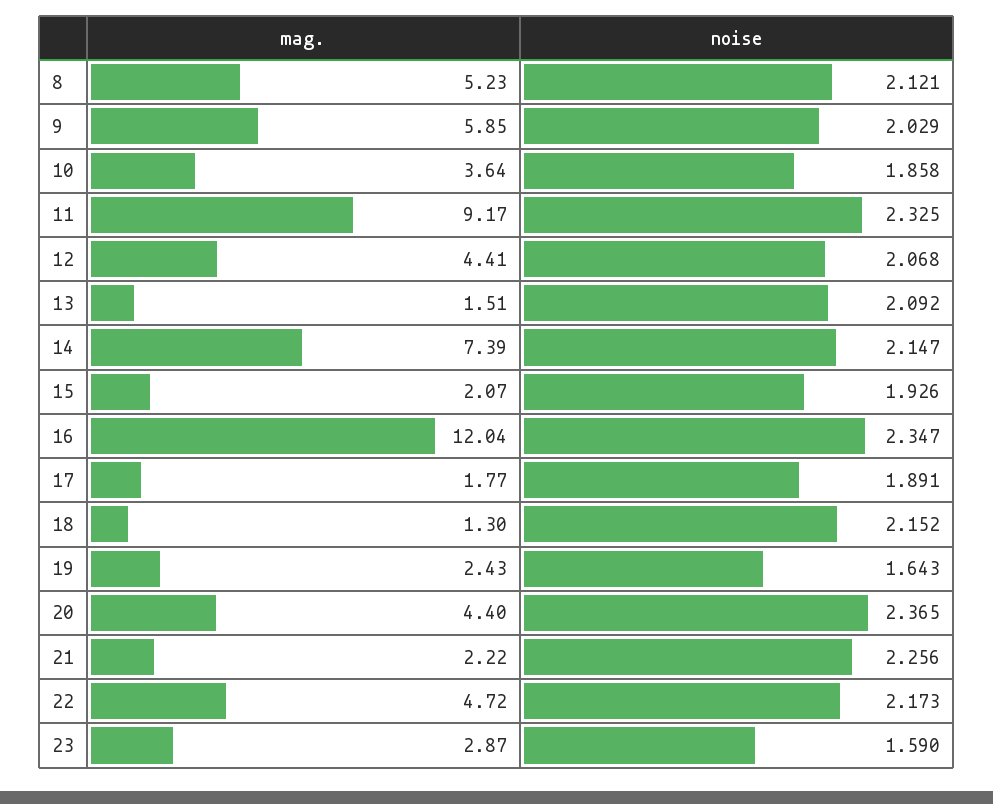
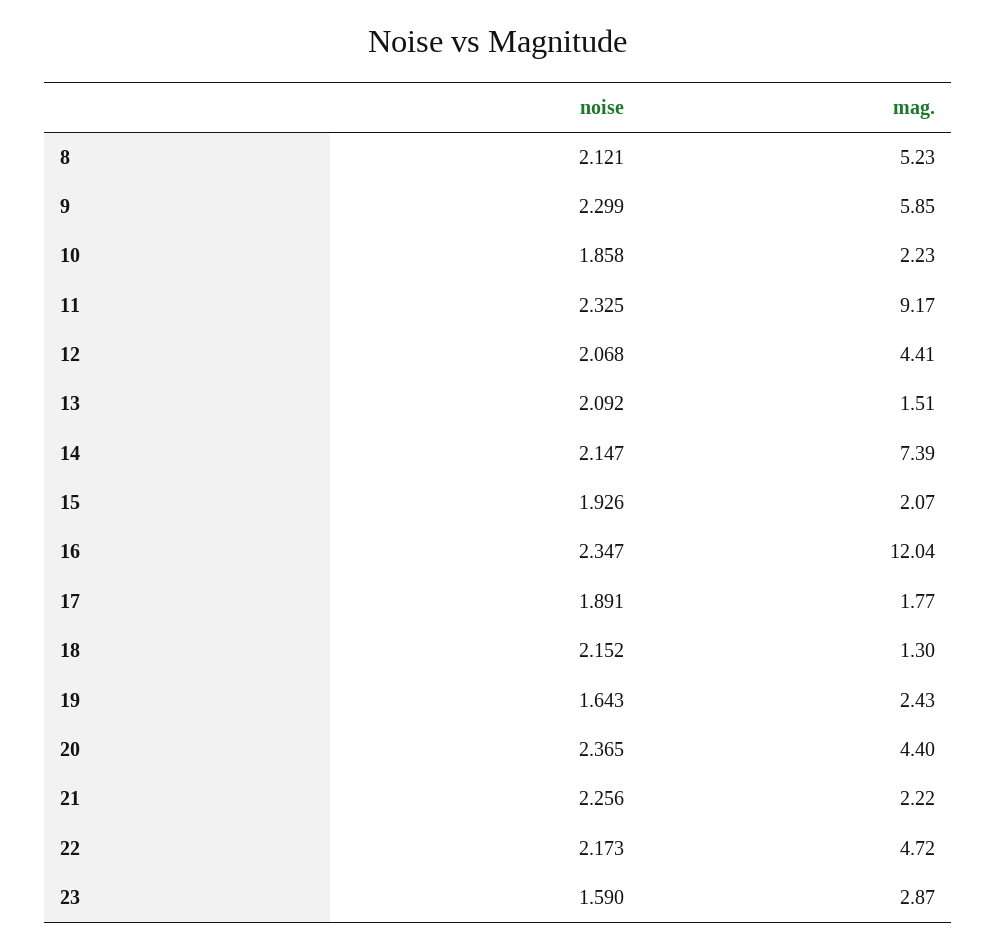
  {
    "mag.": {
      "8": 5.23,
      "9": 5.85,
-     "10": 3.64,
+     "10": 2.23,
      "11": 9.17,
      "12": 4.41,
      "13": 1.51,
      "14": 7.39,
      "15": 2.07,
      "16": 12.04,
      "17": 1.77,
      "18": 1.3,
      "19": 2.43,
      "20": 4.4,
      "21": 2.22,
      "22": 4.72,
      "23": 2.87
    },
    "noise": {
      "8": 2.121,
-     "9": 2.029,
+     "9": 2.299,
      "10": 1.858,
      "11": 2.325,
      "12": 2.068,
      "13": 2.092,
      "14": 2.147,
      "15": 1.926,
      "16": 2.347,
      "17": 1.891,
      "18": 2.152,
      "19": 1.643,
      "20": 2.365,
      "21": 2.256,
      "22": 2.173,
      "23": 1.59
    }
  }

